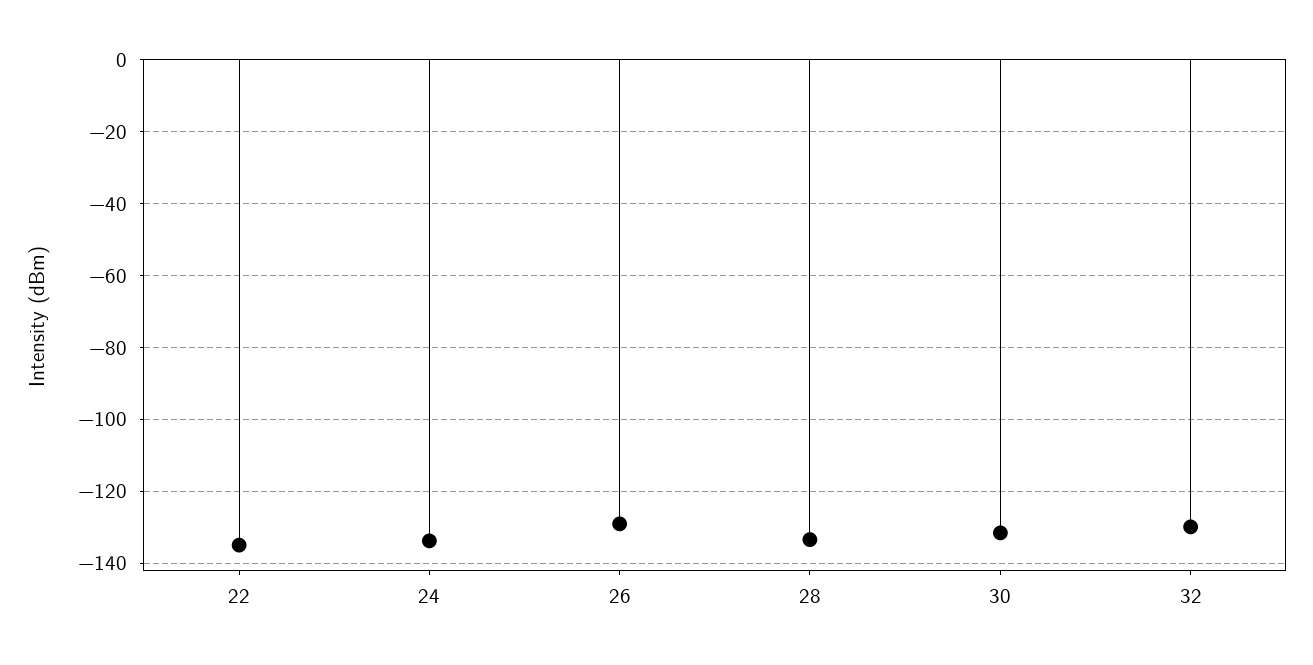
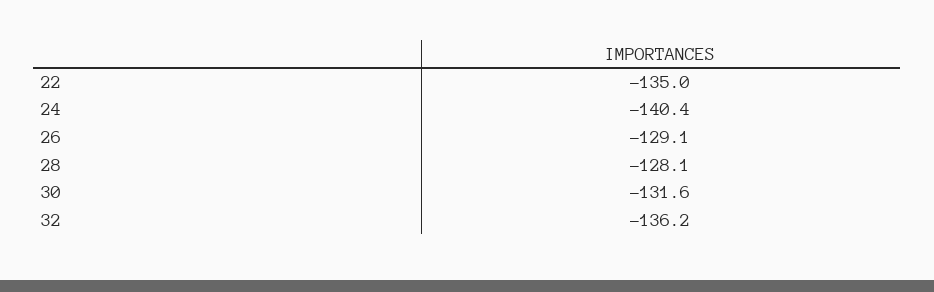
  {
    "22": -135,
-   "24": -134,
+   "24": -140.4,
    "26": -129.1,
-   "28": -134,
+   "28": -128.1,
    "30": -131.6,
-   "32": -130
+   "32": -136.2
  }

